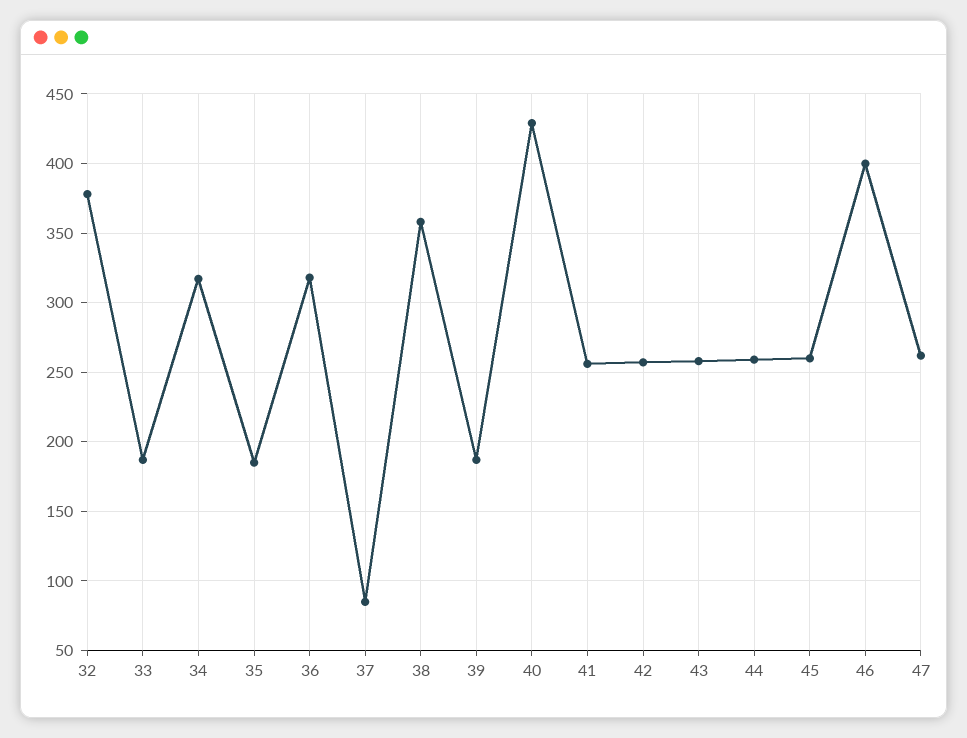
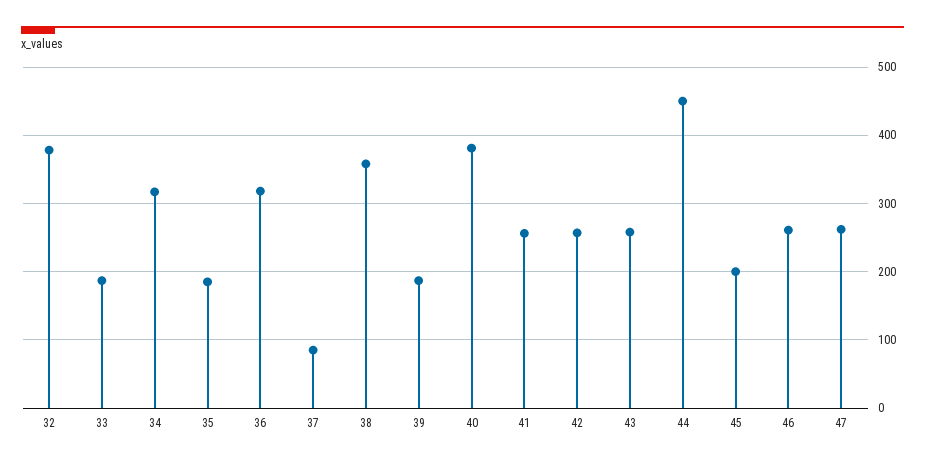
  {
    "32": 380,
    "33": 185,
    "34": 315,
    "35": 185,
    "36": 320,
    "37": 85,
    "38": 360,
    "39": 185,
-   "40": 430,
+   "40": 380,
    "41": 255,
    "42": 255,
    "43": 260,
-   "44": 260,
+   "44": 450,
-   "45": 260,
+   "45": 200,
-   "46": 400,
+   "46": 260,
    "47": 260
  }

